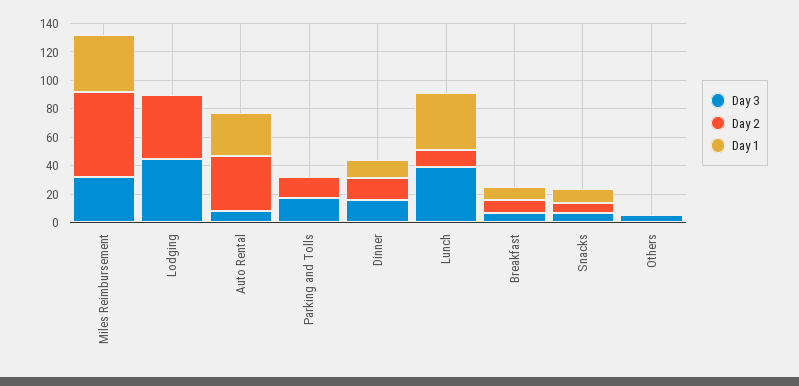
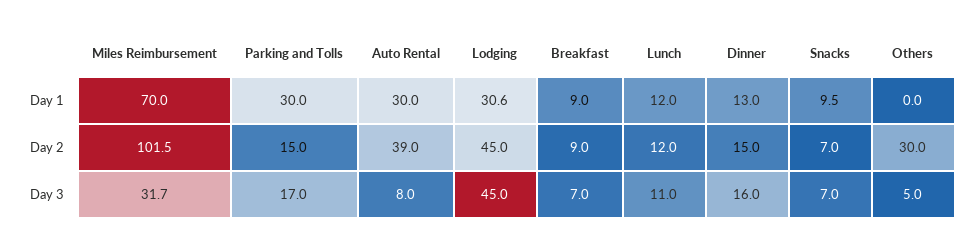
  {
    "Day 3": {
      "Miles Reimbursement": 31.7,
      "Lodging": 45,
      "Auto Rental": 8,
      "Parking and Tolls": 17,
      "Dinner": 16,
-     "Lunch": 40,
+     "Lunch": 11,
      "Breakfast": 7,
      "Snacks": 7,
      "Others": 5
    },
    "Day 2": {
-     "Miles Reimbursement": 60,
+     "Miles Reimbursement": 101.5,
      "Lodging": 45,
      "Auto Rental": 39,
      "Parking and Tolls": 15,
      "Dinner": 15,
      "Lunch": 12,
      "Breakfast": 9,
      "Snacks": 7,
-     "Others": 0
+     "Others": 30
    },
    "Day 1": {
-     "Miles Reimbursement": 40,
+     "Miles Reimbursement": 70,
-     "Lodging": 0,
+     "Lodging": 30.6,
      "Auto Rental": 30,
-     "Parking and Tolls": 0,
+     "Parking and Tolls": 30,
      "Dinner": 13,
-     "Lunch": 40,
+     "Lunch": 12,
      "Breakfast": 9,
      "Snacks": 9.5,
      "Others": 0
    }
  }

